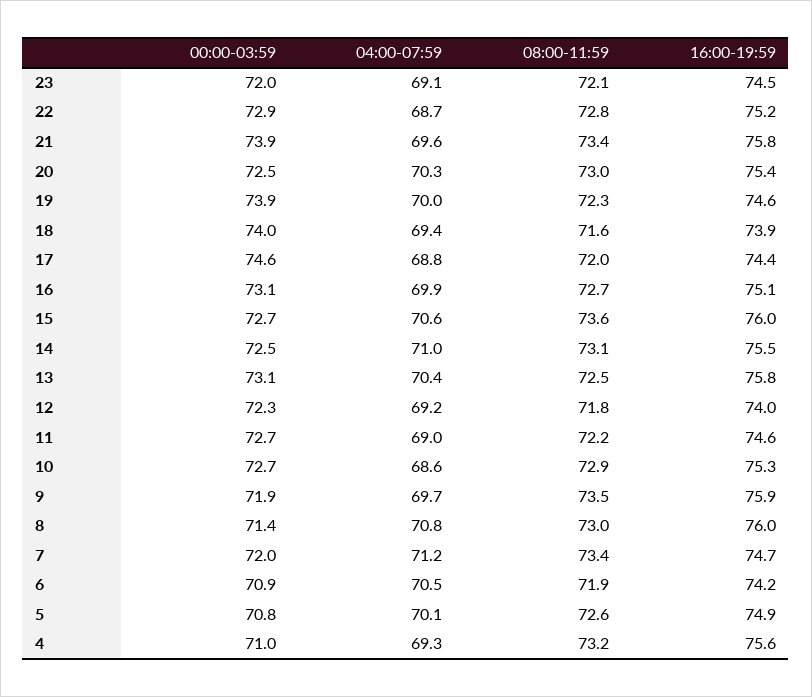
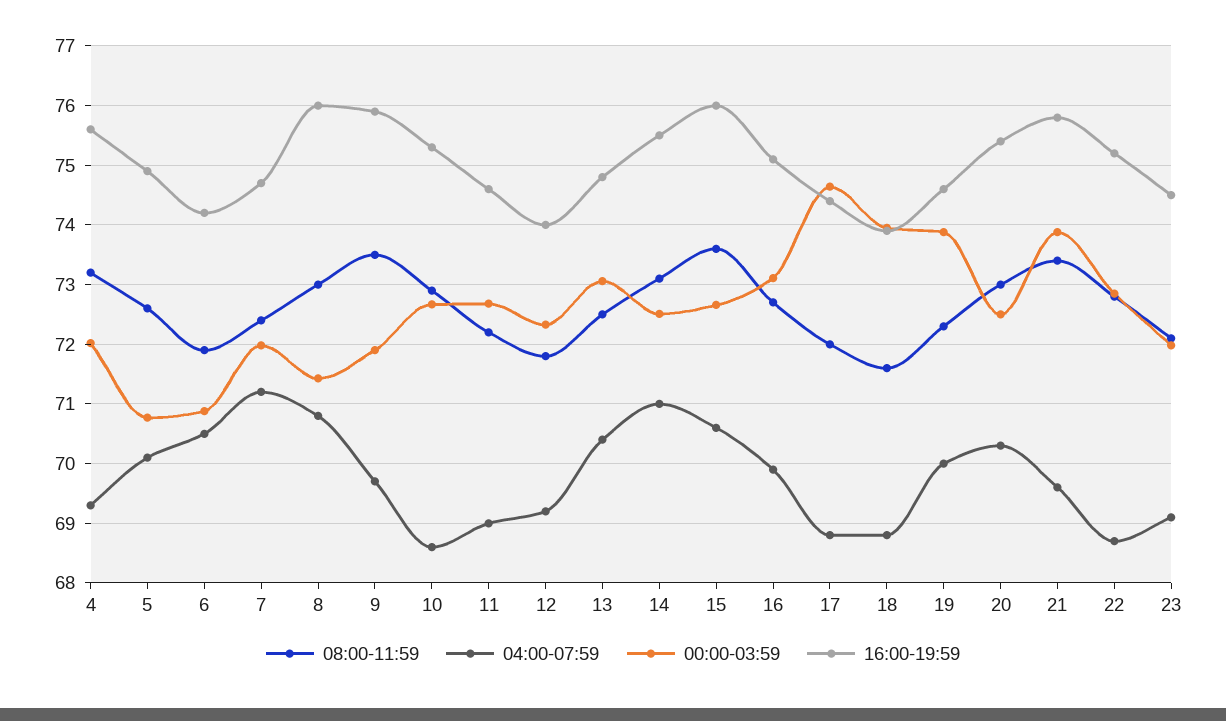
  {
    "00:00-03:59": {
      "23": 72,
      "22": 72.9,
      "21": 73.9,
      "20": 72.5,
      "19": 73.9,
      "18": 74,
      "17": 74.6,
      "16": 73.1,
      "15": 72.7,
      "14": 72.5,
      "13": 73.1,
      "12": 72.3,
      "11": 72.7,
      "10": 72.7,
      "9": 71.9,
      "8": 71.4,
      "7": 72,
      "6": 70.9,
      "5": 70.8,
-     "4": 71
+     "4": 72
    },
    "04:00-07:59": {
      "23": 69.1,
      "22": 68.7,
      "21": 69.6,
      "20": 70.3,
      "19": 70,
-     "18": 69.4,
+     "18": 68.8,
      "17": 68.8,
      "16": 69.9,
      "15": 70.6,
      "14": 71,
      "13": 70.4,
      "12": 69.2,
      "11": 69,
      "10": 68.6,
      "9": 69.7,
      "8": 70.8,
      "7": 71.2,
      "6": 70.5,
      "5": 70.1,
      "4": 69.3
    },
    "08:00-11:59": {
      "23": 72.1,
      "22": 72.8,
      "21": 73.4,
      "20": 73,
      "19": 72.3,
      "18": 71.6,
      "17": 72,
      "16": 72.7,
      "15": 73.6,
      "14": 73.1,
      "13": 72.5,
      "12": 71.8,
      "11": 72.2,
      "10": 72.9,
      "9": 73.5,
      "8": 73,
-     "7": 73.4,
+     "7": 72.4,
      "6": 71.9,
      "5": 72.6,
      "4": 73.2
    },
    "16:00-19:59": {
      "23": 74.5,
      "22": 75.2,
      "21": 75.8,
      "20": 75.4,
      "19": 74.6,
      "18": 73.9,
      "17": 74.4,
      "16": 75.1,
      "15": 76,
      "14": 75.5,
-     "13": 75.8,
+     "13": 74.8,
      "12": 74,
      "11": 74.6,
      "10": 75.3,
      "9": 75.9,
      "8": 76,
      "7": 74.7,
      "6": 74.2,
      "5": 74.9,
      "4": 75.6
    }
  }

